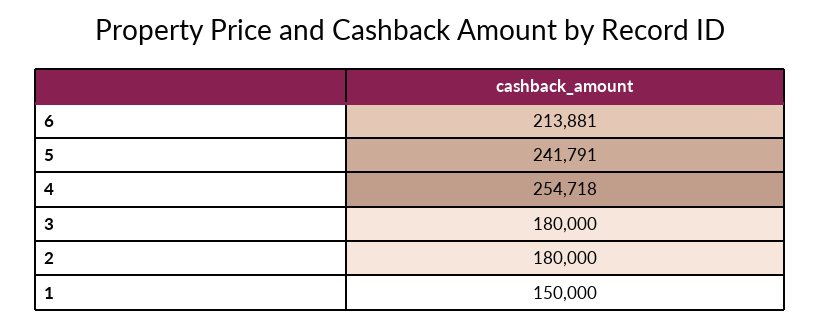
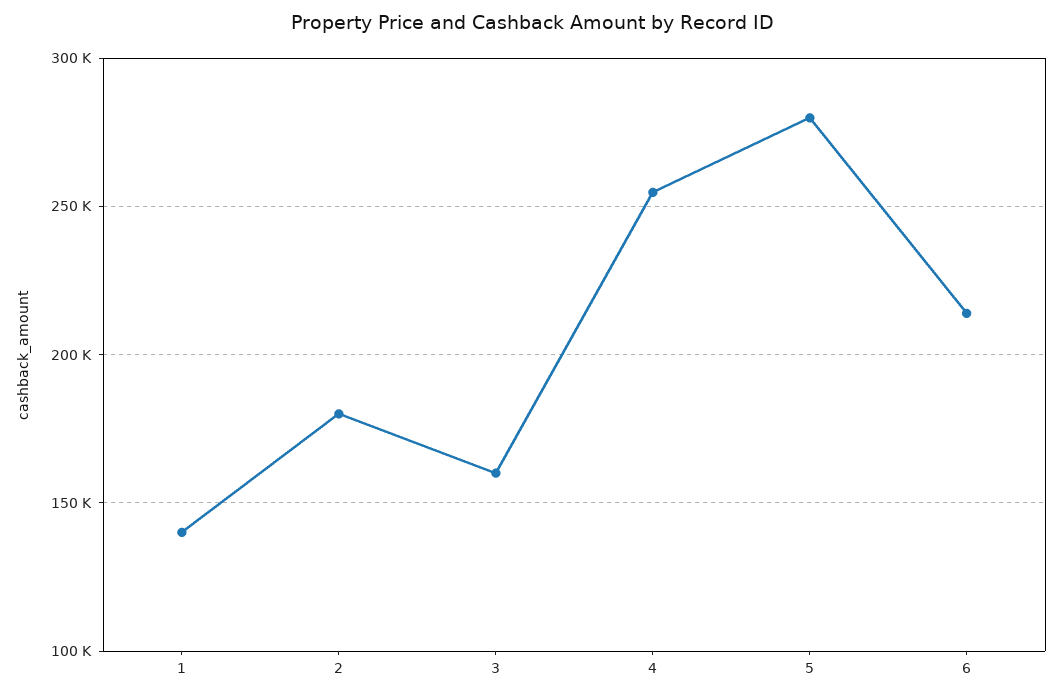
  {
    "6": 213881,
-   "5": 241791,
+   "5": 280000,
    "4": 254718,
-   "3": 180000,
+   "3": 160000,
    "2": 180000,
-   "1": 150000
+   "1": 140000
  }

